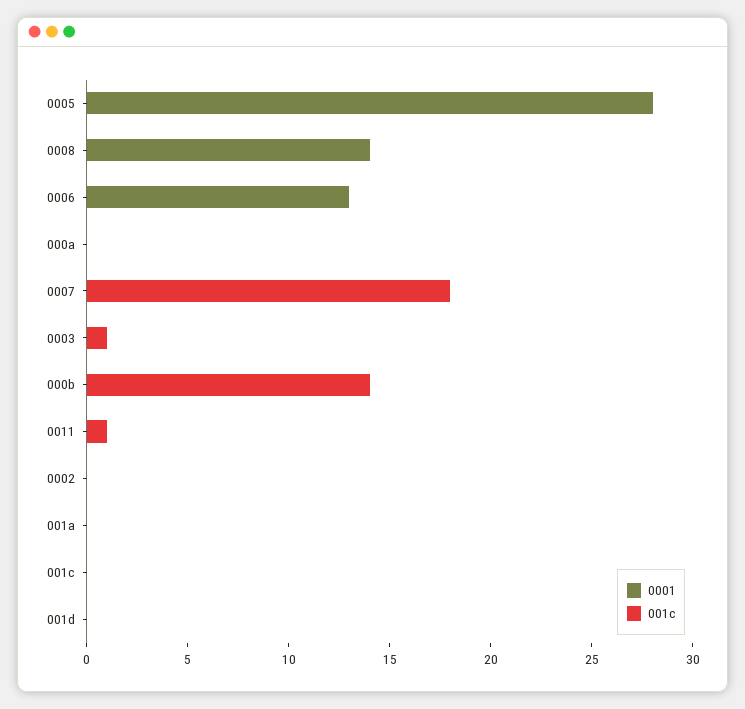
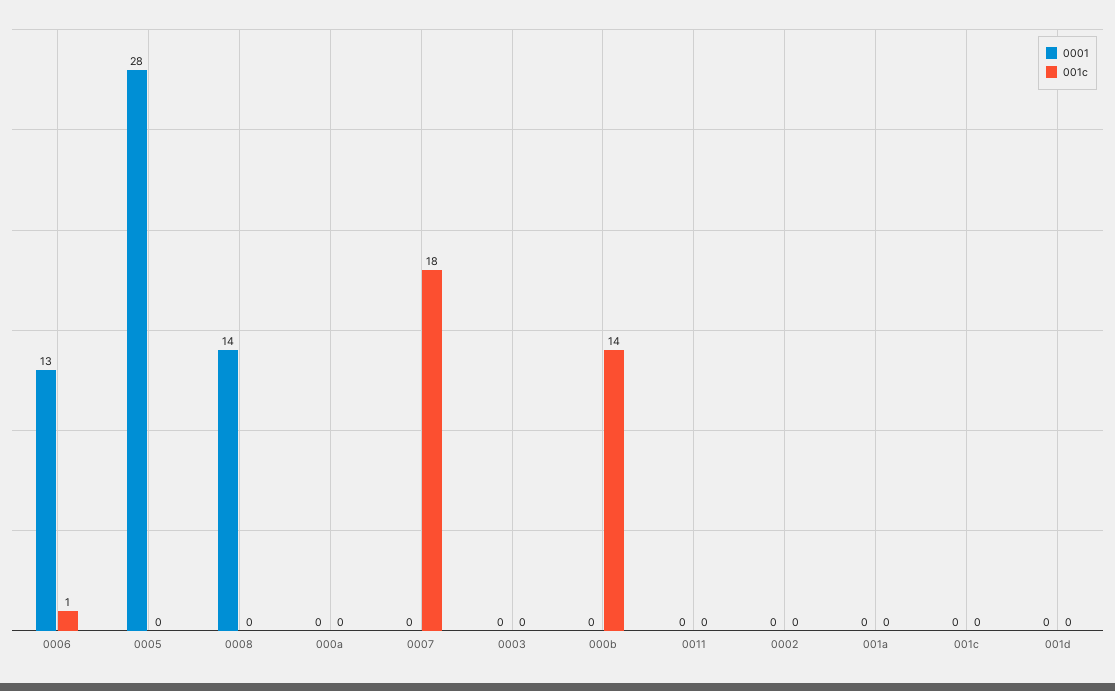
  {
    "0001": {
      "0005": 28,
      "0008": 14,
      "0006": 13,
      "000a": 0,
      "0007": 0,
      "0003": 0,
      "000b": 0,
      "0011": 0,
      "0002": 0,
      "001a": 0,
      "001c": 0,
      "001d": 0
    },
    "001c": {
      "0005": 0,
      "0008": 0,
-     "0006": 0,
+     "0006": 1,
      "000a": 0,
      "0007": 18,
-     "0003": 1,
+     "0003": 0,
      "000b": 14,
-     "0011": 1,
+     "0011": 0,
      "0002": 0,
      "001a": 0,
      "001c": 0,
      "001d": 0
    }
  }

